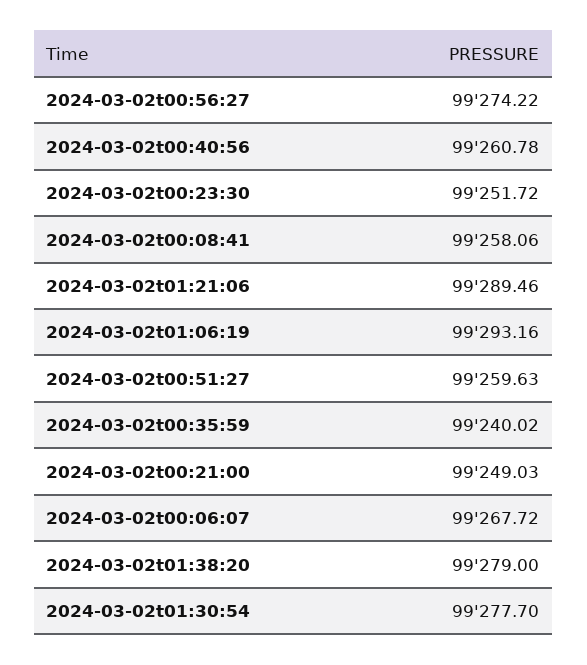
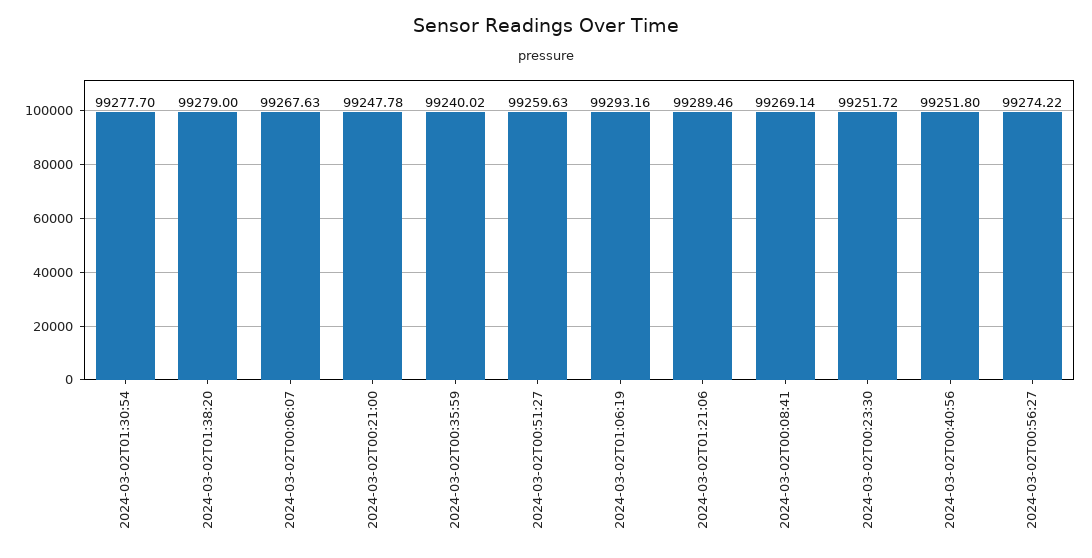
  {
    "2024-03-02t00:56:27": 99274.22,
-   "2024-03-02t00:40:56": 99260.78,
+   "2024-03-02t00:40:56": 99251.8,
    "2024-03-02t00:23:30": 99251.72,
-   "2024-03-02t00:08:41": 99258.06,
+   "2024-03-02t00:08:41": 99269.14,
    "2024-03-02t01:21:06": 99289.46,
    "2024-03-02t01:06:19": 99293.16,
    "2024-03-02t00:51:27": 99259.63,
    "2024-03-02t00:35:59": 99240.02,
-   "2024-03-02t00:21:00": 99249.03,
+   "2024-03-02t00:21:00": 99247.78,
-   "2024-03-02t00:06:07": 99267.72,
+   "2024-03-02t00:06:07": 99267.63,
    "2024-03-02t01:38:20": 99279,
    "2024-03-02t01:30:54": 99277.7
  }

